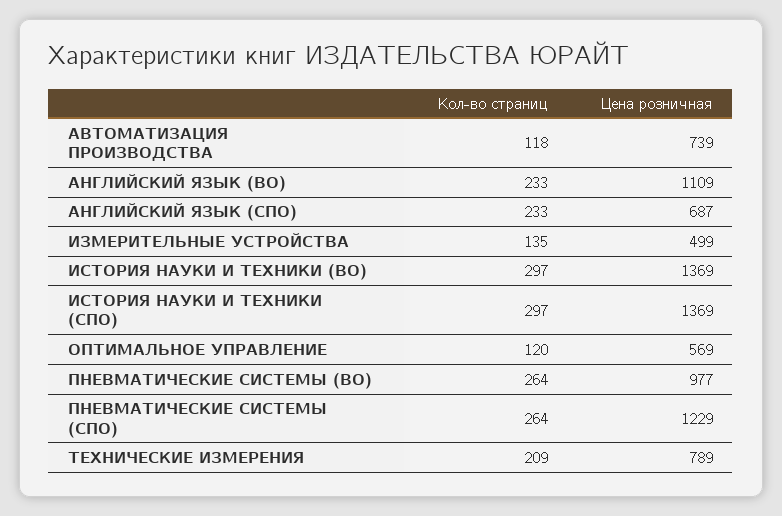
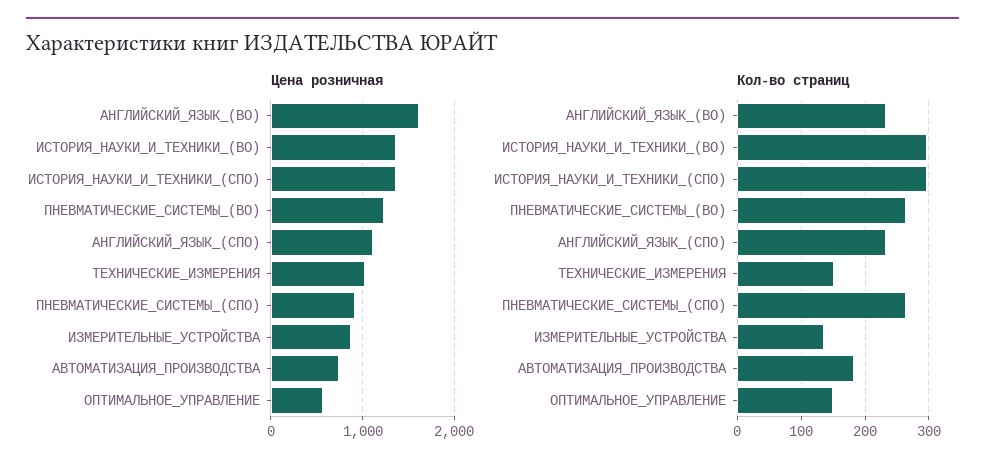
  {
    "Кол-во страниц": {
-     "АВТОМАТИЗАЦИЯ ПРОИЗВОДСТВА": 118,
+     "АВТОМАТИЗАЦИЯ ПРОИЗВОДСТВА": 180,
      "АНГЛИЙСКИЙ ЯЗЫК (ВО)": 233,
      "АНГЛИЙСКИЙ ЯЗЫК (СПО)": 233,
      "ИЗМЕРИТЕЛЬНЫЕ УСТРОЙСТВА": 135,
      "ИСТОРИЯ НАУКИ И ТЕХНИКИ (ВО)": 297,
      "ИСТОРИЯ НАУКИ И ТЕХНИКИ (СПО)": 297,
-     "ОПТИМАЛЬНОЕ УПРАВЛЕНИЕ": 120,
+     "ОПТИМАЛЬНОЕ УПРАВЛЕНИЕ": 150,
      "ПНЕВМАТИЧЕСКИЕ СИСТЕМЫ (ВО)": 264,
      "ПНЕВМАТИЧЕСКИЕ СИСТЕМЫ (СПО)": 264,
-     "ТЕХНИЧЕСКИЕ ИЗМЕРЕНИЯ": 209
+     "ТЕХНИЧЕСКИЕ ИЗМЕРЕНИЯ": 150
    },
    "Цена розничная": {
      "АВТОМАТИЗАЦИЯ ПРОИЗВОДСТВА": 739,
-     "АНГЛИЙСКИЙ ЯЗЫК (ВО)": 1109,
+     "АНГЛИЙСКИЙ ЯЗЫК (ВО)": 1600,
-     "АНГЛИЙСКИЙ ЯЗЫК (СПО)": 687,
+     "АНГЛИЙСКИЙ ЯЗЫК (СПО)": 1100,
-     "ИЗМЕРИТЕЛЬНЫЕ УСТРОЙСТВА": 499,
+     "ИЗМЕРИТЕЛЬНЫЕ УСТРОЙСТВА": 900,
      "ИСТОРИЯ НАУКИ И ТЕХНИКИ (ВО)": 1369,
      "ИСТОРИЯ НАУКИ И ТЕХНИКИ (СПО)": 1369,
      "ОПТИМАЛЬНОЕ УПРАВЛЕНИЕ": 569,
-     "ПНЕВМАТИЧЕСКИЕ СИСТЕМЫ (ВО)": 977,
+     "ПНЕВМАТИЧЕСКИЕ СИСТЕМЫ (ВО)": 1200,
-     "ПНЕВМАТИЧЕСКИЕ СИСТЕМЫ (СПО)": 1229,
+     "ПНЕВМАТИЧЕСКИЕ СИСТЕМЫ (СПО)": 900,
-     "ТЕХНИЧЕСКИЕ ИЗМЕРЕНИЯ": 789
+     "ТЕХНИЧЕСКИЕ ИЗМЕРЕНИЯ": 1000
    }
  }

